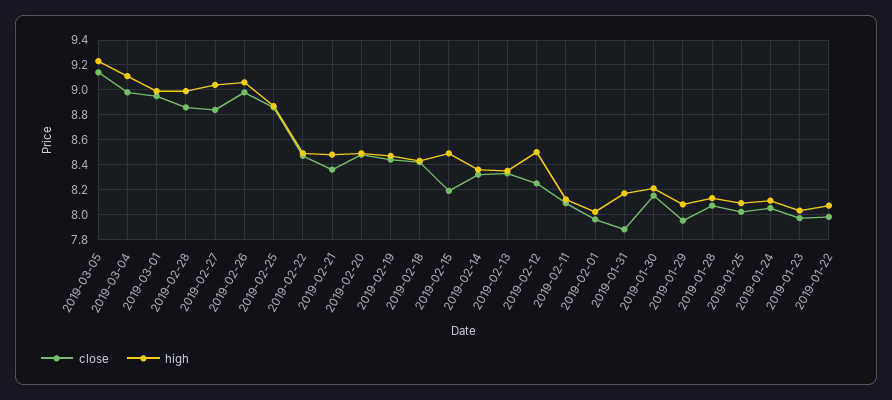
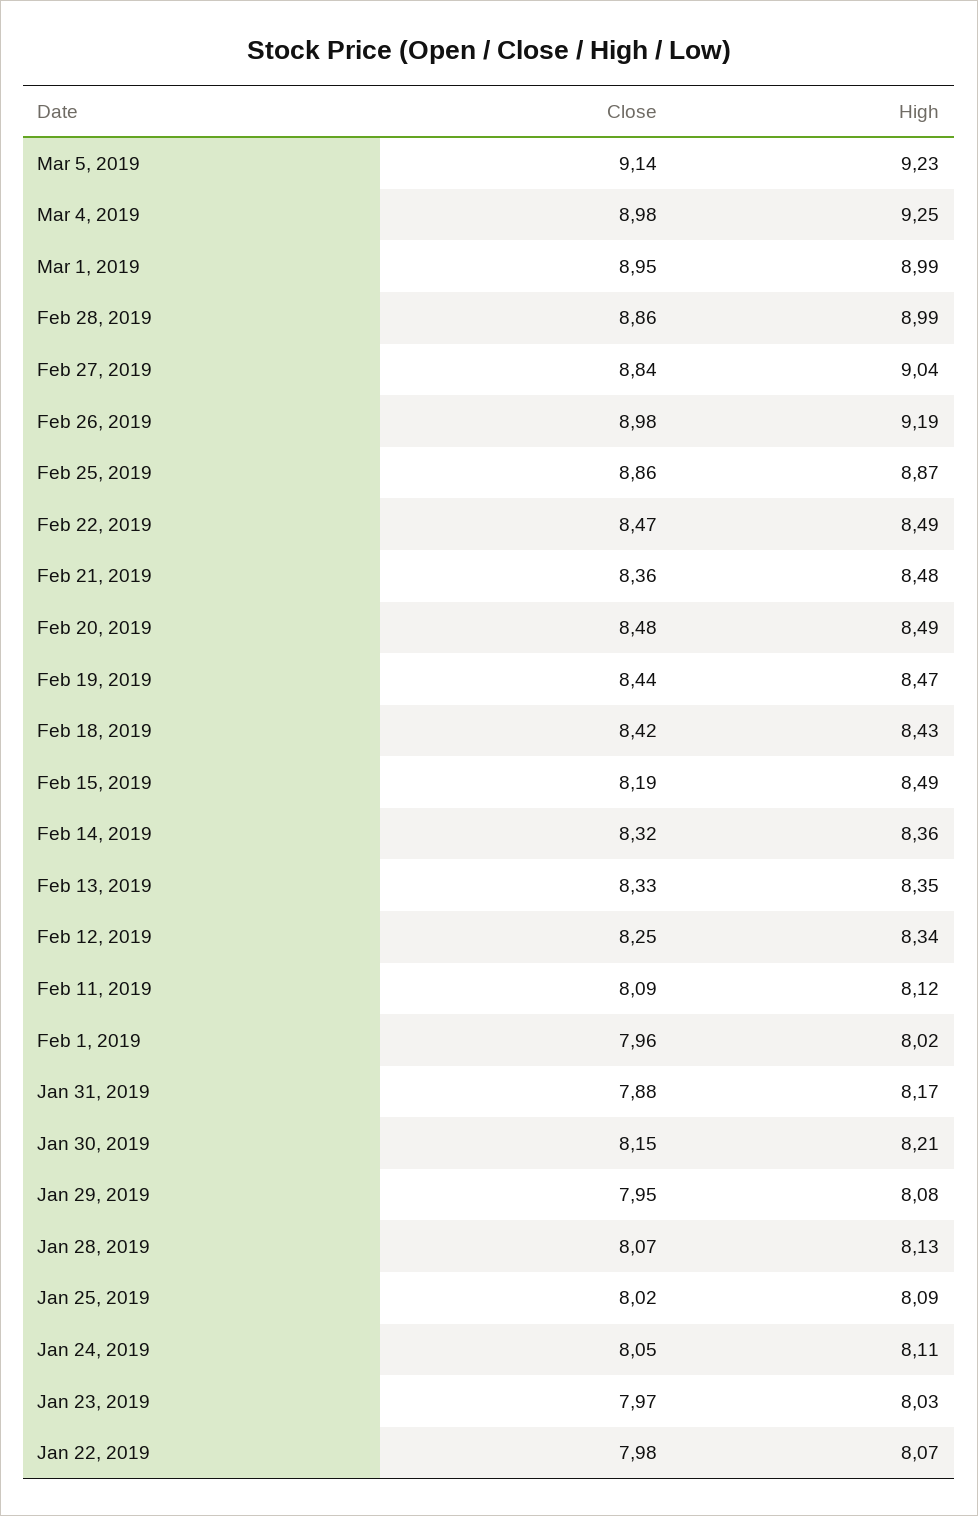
  {
    "close": {
      "2019-03-05": 9.14,
      "2019-03-04": 8.98,
      "2019-03-01": 8.95,
      "2019-02-28": 8.86,
      "2019-02-27": 8.84,
      "2019-02-26": 8.98,
      "2019-02-25": 8.86,
      "2019-02-22": 8.47,
      "2019-02-21": 8.36,
      "2019-02-20": 8.48,
      "2019-02-19": 8.44,
      "2019-02-18": 8.42,
      "2019-02-15": 8.19,
      "2019-02-14": 8.32,
      "2019-02-13": 8.33,
      "2019-02-12": 8.25,
      "2019-02-11": 8.09,
      "2019-02-01": 7.96,
      "2019-01-31": 7.88,
      "2019-01-30": 8.15,
      "2019-01-29": 7.95,
      "2019-01-28": 8.07,
      "2019-01-25": 8.02,
      "2019-01-24": 8.05,
      "2019-01-23": 7.97,
      "2019-01-22": 7.98
    },
    "high": {
      "2019-03-05": 9.23,
-     "2019-03-04": 9.1,
+     "2019-03-04": 9.25,
      "2019-03-01": 8.99,
      "2019-02-28": 8.99,
      "2019-02-27": 9.04,
-     "2019-02-26": 9.05,
+     "2019-02-26": 9.19,
      "2019-02-25": 8.87,
      "2019-02-22": 8.49,
      "2019-02-21": 8.48,
      "2019-02-20": 8.49,
      "2019-02-19": 8.47,
      "2019-02-18": 8.43,
      "2019-02-15": 8.49,
      "2019-02-14": 8.36,
      "2019-02-13": 8.35,
-     "2019-02-12": 8.5,
+     "2019-02-12": 8.34,
      "2019-02-11": 8.12,
      "2019-02-01": 8.02,
      "2019-01-31": 8.17,
      "2019-01-30": 8.21,
      "2019-01-29": 8.08,
      "2019-01-28": 8.13,
      "2019-01-25": 8.09,
      "2019-01-24": 8.11,
      "2019-01-23": 8.03,
      "2019-01-22": 8.07
    }
  }

